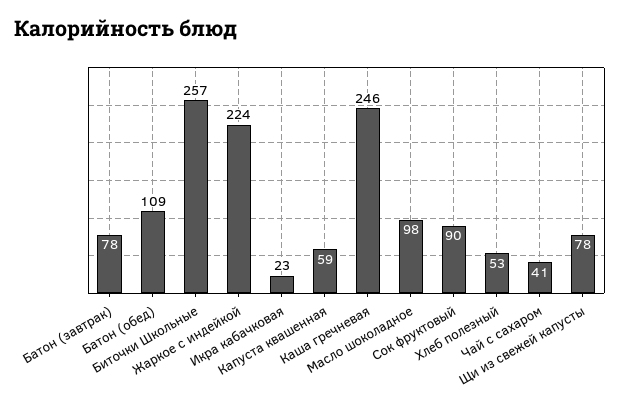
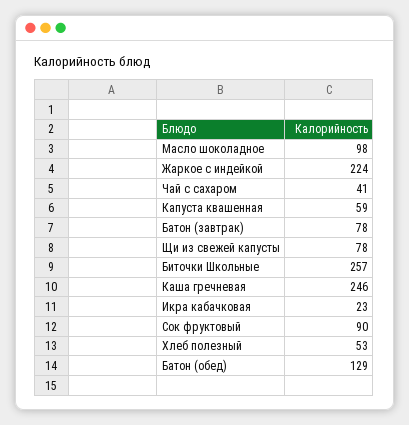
  {
    "Батон (завтрак)": 78,
-   "Батон (обед)": 109,
+   "Батон (обед)": 129,
    "Биточки Школьные": 257,
    "Жаркое с индейкой": 224,
    "Икра кабачковая": 23,
    "Капуста квашенная": 59,
    "Каша гречневая": 246,
    "Масло шоколадное": 98,
    "Сок фруктовый": 90,
    "Хлеб полезный": 53,
    "Чай с сахаром": 41,
    "Щи из свежей капусты": 78
  }

